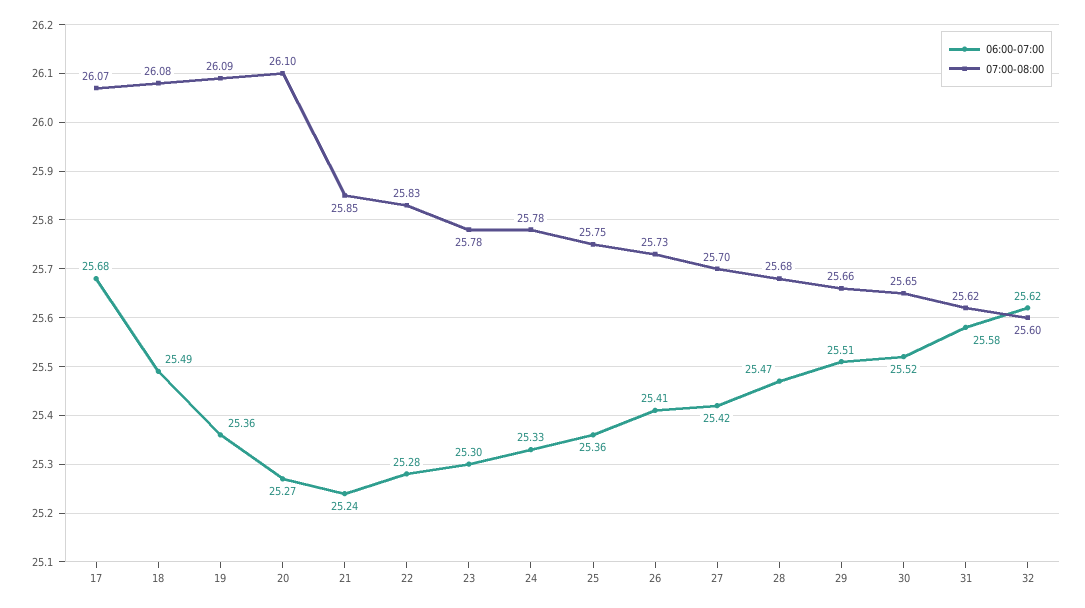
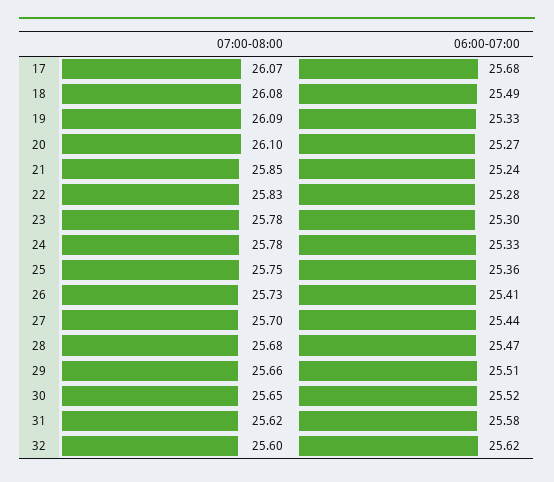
  {
    "06:00-07:00": {
      "17": 25.68,
      "18": 25.49,
-     "19": 25.36,
+     "19": 25.33,
      "20": 25.27,
      "21": 25.24,
      "22": 25.28,
      "23": 25.3,
      "24": 25.33,
      "25": 25.36,
      "26": 25.41,
-     "27": 25.42,
+     "27": 25.44,
      "28": 25.47,
      "29": 25.51,
      "30": 25.52,
      "31": 25.58,
      "32": 25.62
    },
    "07:00-08:00": {
      "17": 26.07,
      "18": 26.08,
      "19": 26.09,
      "20": 26.1,
      "21": 25.85,
      "22": 25.83,
      "23": 25.78,
      "24": 25.78,
      "25": 25.75,
      "26": 25.73,
      "27": 25.7,
      "28": 25.68,
      "29": 25.66,
      "30": 25.65,
      "31": 25.62,
      "32": 25.6
    }
  }

